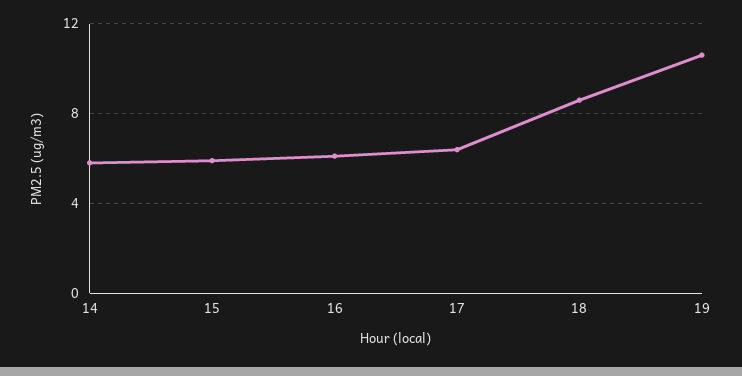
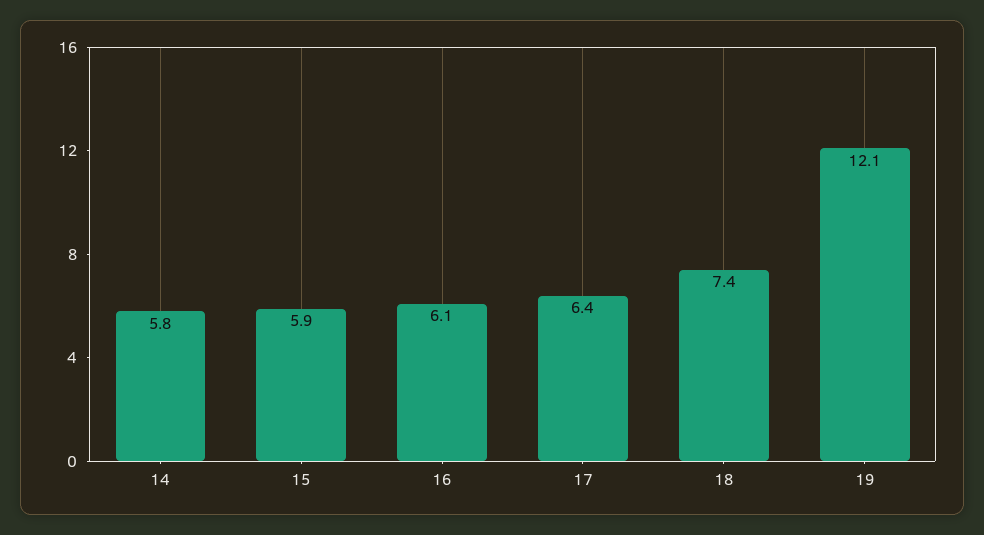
  {
    "14": 5.8,
    "15": 5.9,
    "16": 6.1,
    "17": 6.4,
-   "18": 8.5,
+   "18": 7.4,
-   "19": 10.5
+   "19": 12.1
  }

